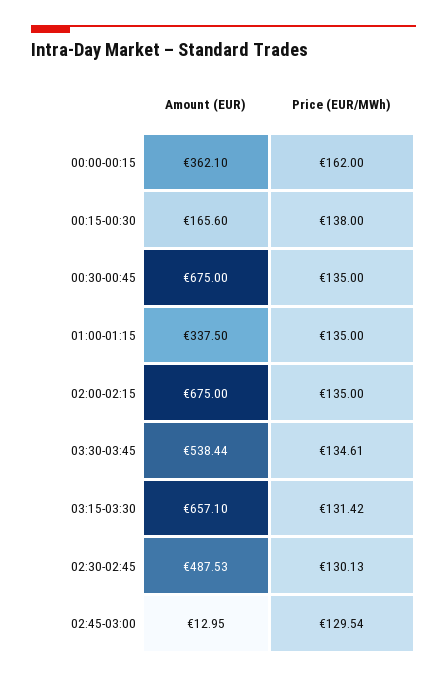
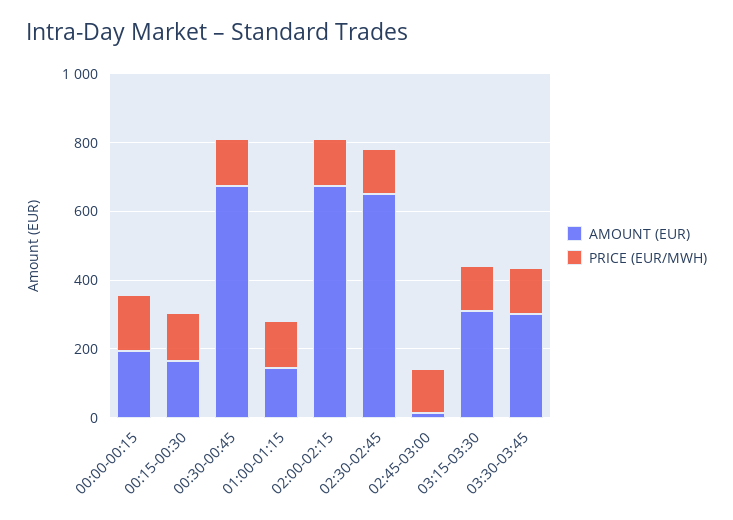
  {
    "Amount (EUR)": {
-     "00:00-00:15": 362.1,
+     "00:00-00:15": 200,
      "00:15-00:30": 165.6,
      "00:30-00:45": 675,
-     "01:00-01:15": 337.5,
+     "01:00-01:15": 150,
      "02:00-02:15": 675,
-     "03:30-03:45": 538.44,
+     "03:30-03:45": 300,
-     "03:15-03:30": 657.1,
+     "03:15-03:30": 300,
-     "02:30-02:45": 487.53,
+     "02:30-02:45": 650,
      "02:45-03:00": 12.95
    },
    "Price (EUR/MWh)": {
      "00:00-00:15": 162,
      "00:15-00:30": 138,
      "00:30-00:45": 135,
      "01:00-01:15": 135,
      "02:00-02:15": 135,
      "03:30-03:45": 134.61,
      "03:15-03:30": 131.42,
      "02:30-02:45": 130.13,
      "02:45-03:00": 129.54
    }
  }

